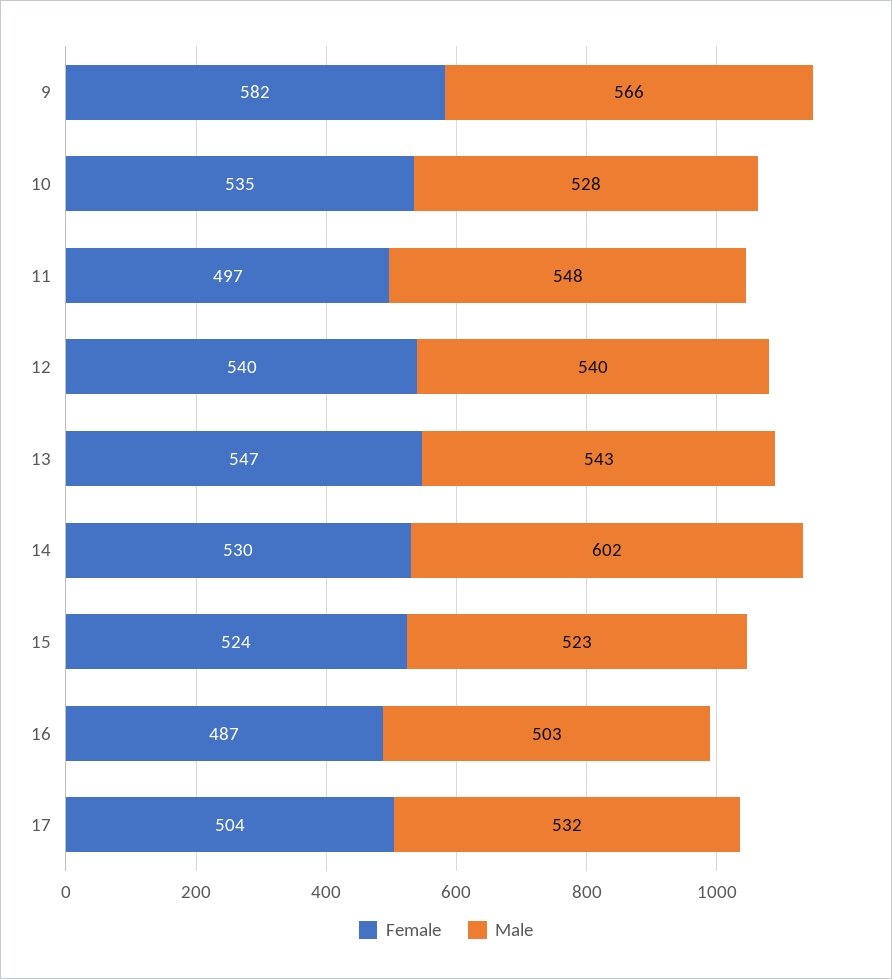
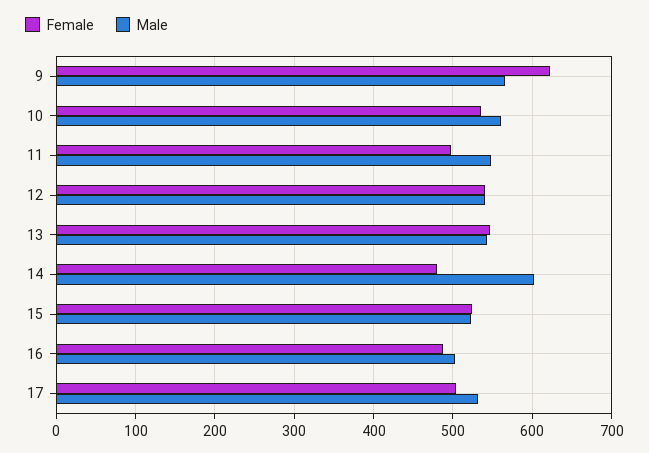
  {
    "Female": {
-     "9": 582,
+     "9": 620,
      "10": 535,
      "11": 497,
      "12": 540,
      "13": 547,
-     "14": 530,
+     "14": 480,
      "15": 524,
      "16": 487,
      "17": 504
    },
    "Male": {
      "9": 566,
-     "10": 528,
+     "10": 560,
      "11": 548,
      "12": 540,
      "13": 543,
      "14": 602,
      "15": 523,
      "16": 503,
      "17": 532
    }
  }

